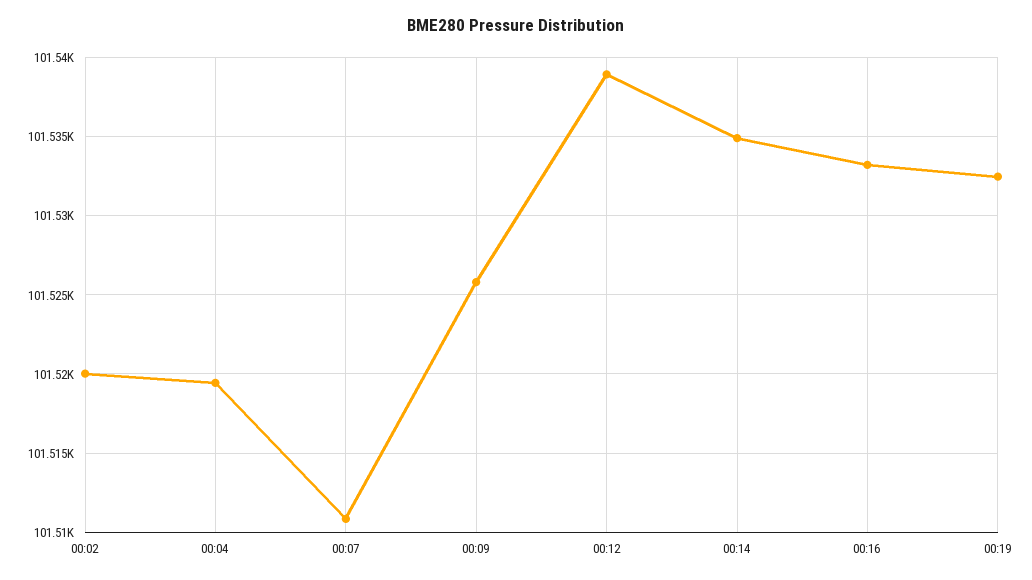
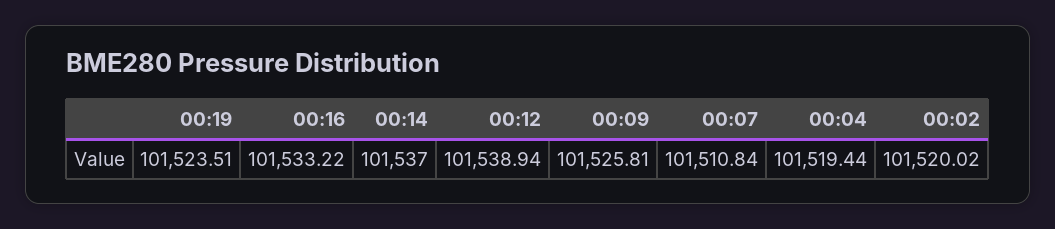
  {
    "00:02": 101520.02,
    "00:04": 101519.44,
    "00:07": 101510.84,
    "00:09": 101525.81,
    "00:12": 101538.94,
-   "00:14": 101535,
+   "00:14": 101537,
    "00:16": 101533.22,
-   "00:19": 101532.5
+   "00:19": 101523.51
  }

